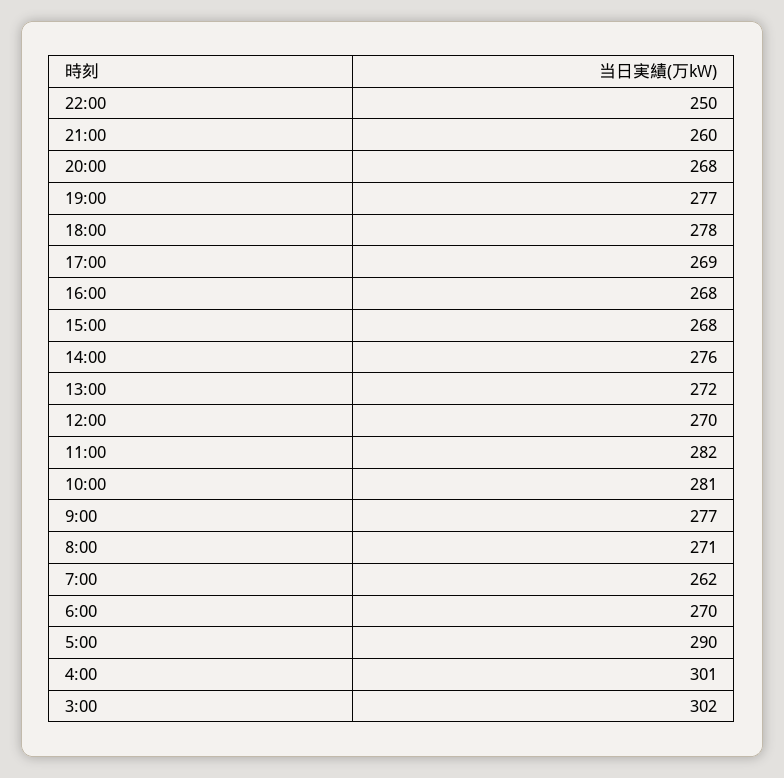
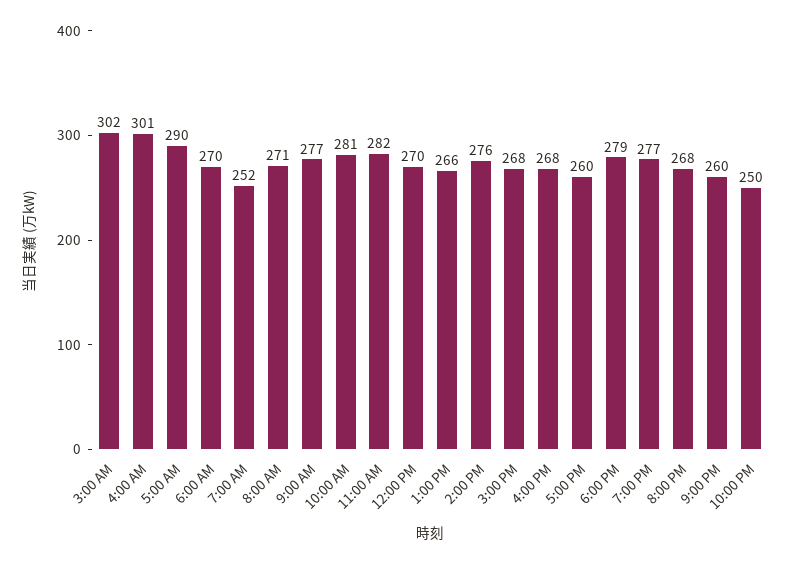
  {
    "22:00": 250,
    "21:00": 260,
    "20:00": 268,
    "19:00": 277,
-   "18:00": 278,
+   "18:00": 279,
-   "17:00": 269,
+   "17:00": 260,
    "16:00": 268,
    "15:00": 268,
    "14:00": 276,
-   "13:00": 272,
+   "13:00": 266,
    "12:00": 270,
    "11:00": 282,
    "10:00": 281,
    "9:00": 277,
    "8:00": 271,
-   "7:00": 262,
+   "7:00": 252,
    "6:00": 270,
    "5:00": 290,
    "4:00": 301,
    "3:00": 302
  }

